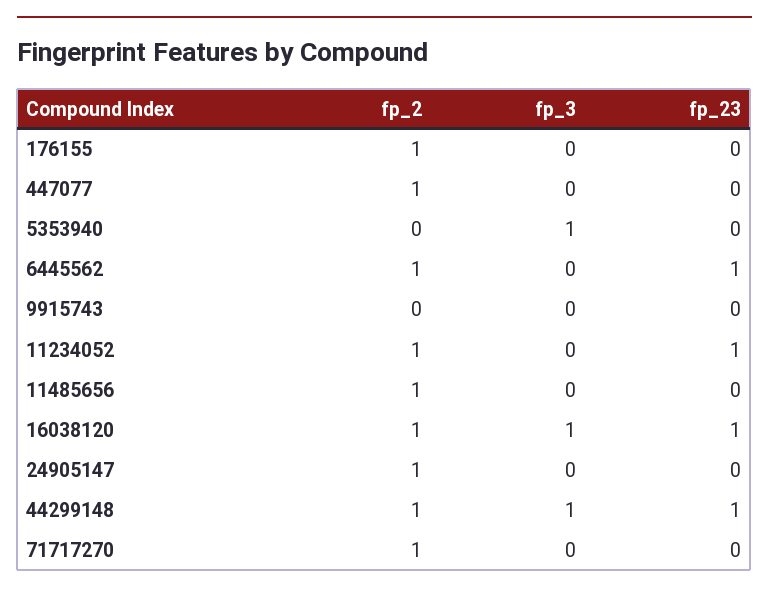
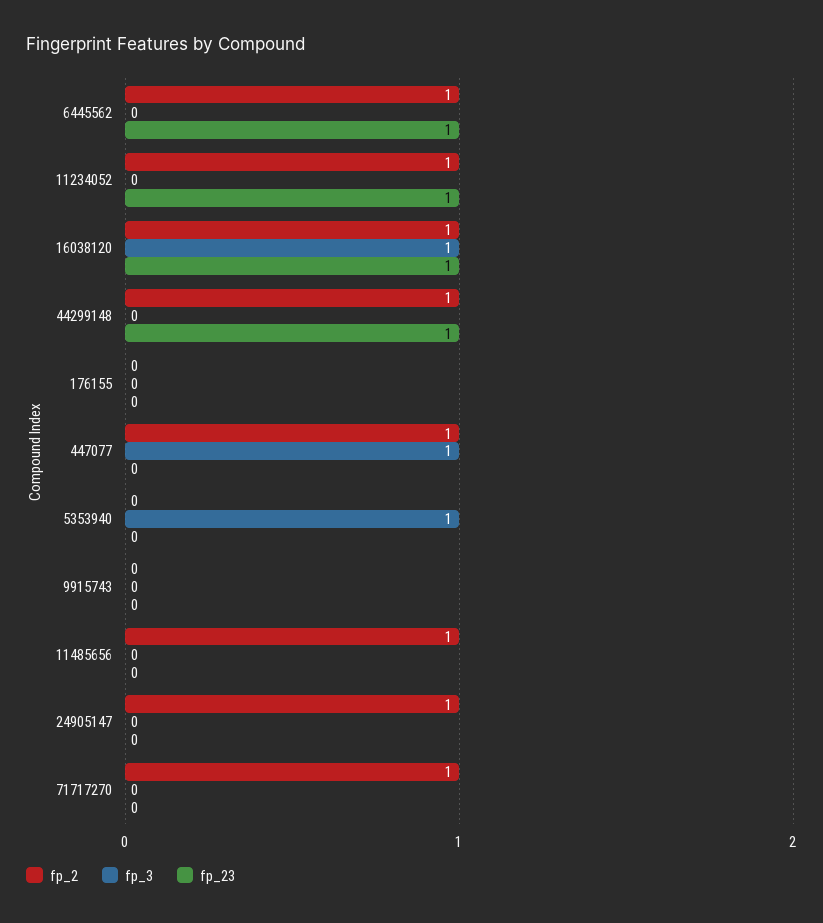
  {
    "fp_2": {
-     "176155": 1,
+     "176155": 0,
      "447077": 1,
      "5353940": 0,
      "6445562": 1,
      "9915743": 0,
      "11234052": 1,
      "11485656": 1,
      "16038120": 1,
      "24905147": 1,
      "44299148": 1,
      "71717270": 1
    },
    "fp_3": {
      "176155": 0,
-     "447077": 0,
+     "447077": 1,
      "5353940": 1,
      "6445562": 0,
      "9915743": 0,
      "11234052": 0,
      "11485656": 0,
      "16038120": 1,
      "24905147": 0,
-     "44299148": 1,
+     "44299148": 0,
      "71717270": 0
    },
    "fp_23": {
      "176155": 0,
      "447077": 0,
      "5353940": 0,
      "6445562": 1,
      "9915743": 0,
      "11234052": 1,
      "11485656": 0,
      "16038120": 1,
      "24905147": 0,
      "44299148": 1,
      "71717270": 0
    }
  }

